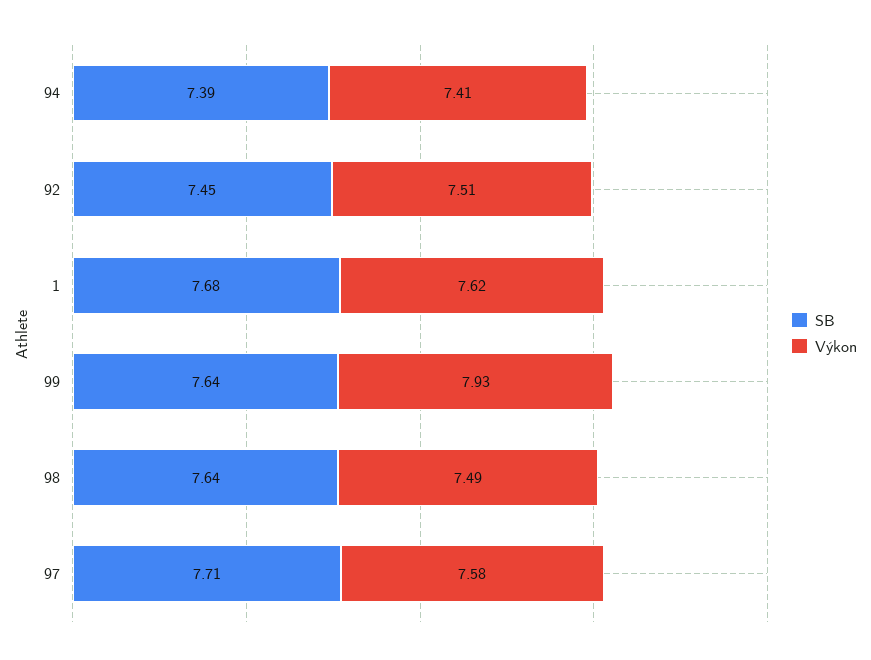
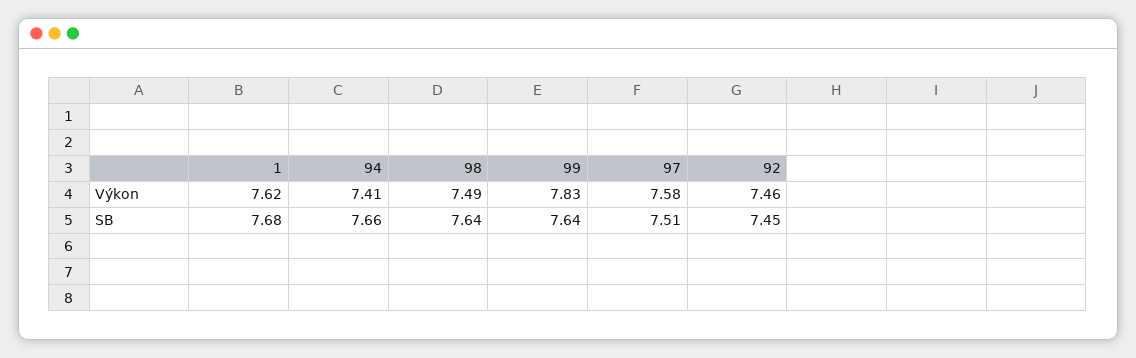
  {
    "SB": {
-     "94": 7.39,
+     "94": 7.66,
      "92": 7.45,
      "1": 7.68,
      "99": 7.64,
      "98": 7.64,
-     "97": 7.71
+     "97": 7.51
    },
    "Výkon": {
      "94": 7.41,
-     "92": 7.51,
+     "92": 7.46,
      "1": 7.62,
-     "99": 7.93,
+     "99": 7.83,
      "98": 7.49,
      "97": 7.58
    }
  }

